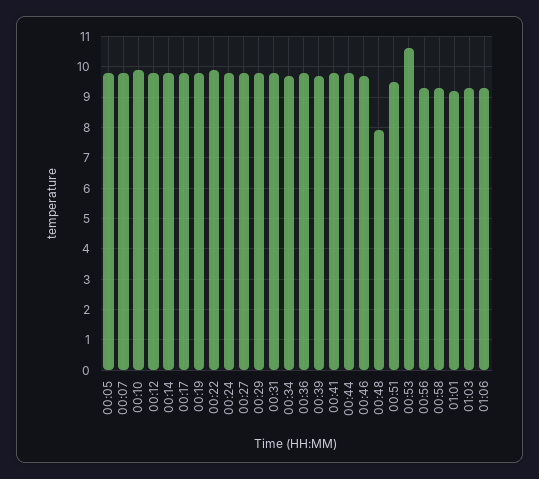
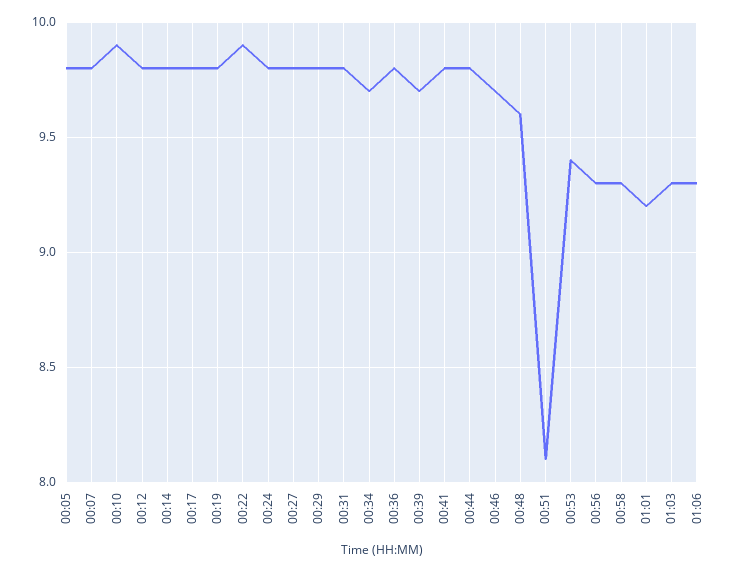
  {
    "00:05": 9.8,
    "00:07": 9.8,
    "00:10": 9.9,
    "00:12": 9.8,
    "00:14": 9.8,
    "00:17": 9.8,
    "00:19": 9.8,
    "00:22": 9.9,
    "00:24": 9.8,
    "00:27": 9.8,
    "00:29": 9.8,
    "00:31": 9.8,
    "00:34": 9.7,
    "00:36": 9.8,
    "00:39": 9.7,
    "00:41": 9.8,
    "00:44": 9.8,
    "00:46": 9.7,
-   "00:48": 8,
+   "00:48": 9.6,
-   "00:51": 9.5,
+   "00:51": 8.1,
-   "00:53": 10.5,
+   "00:53": 9.4,
    "00:56": 9.3,
    "00:58": 9.3,
    "01:01": 9.2,
    "01:03": 9.3,
    "01:06": 9.3
  }

